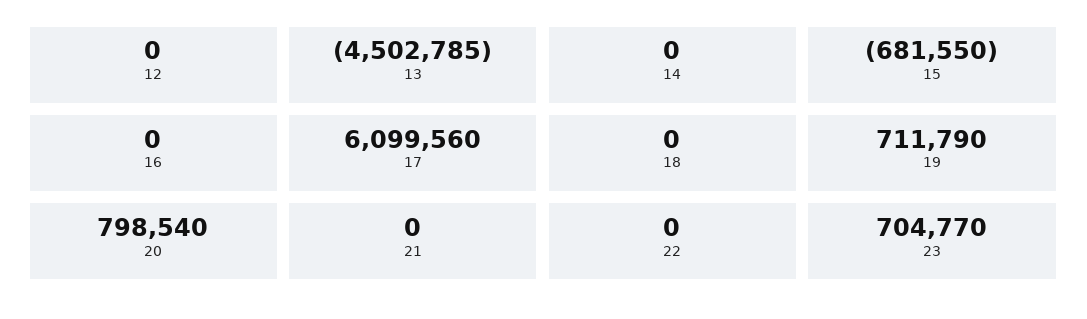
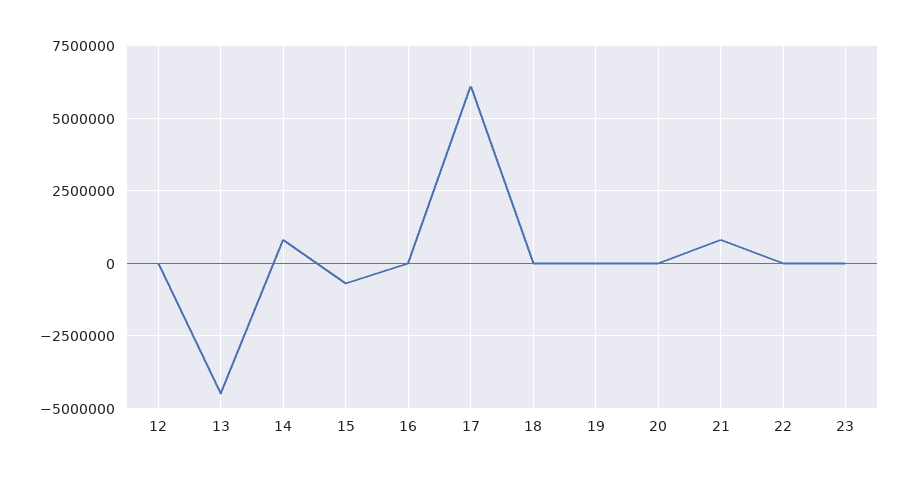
  {
    "12": 0,
    "13": -4502785,
-   "14": 0,
+   "14": 750000,
    "15": -681550,
    "16": 0,
    "17": 6099560,
    "18": 0,
-   "19": 711790,
+   "19": 0,
-   "20": 798540,
+   "20": 0,
-   "21": 0,
+   "21": 750000,
    "22": 0,
-   "23": 704770
+   "23": 0
  }

